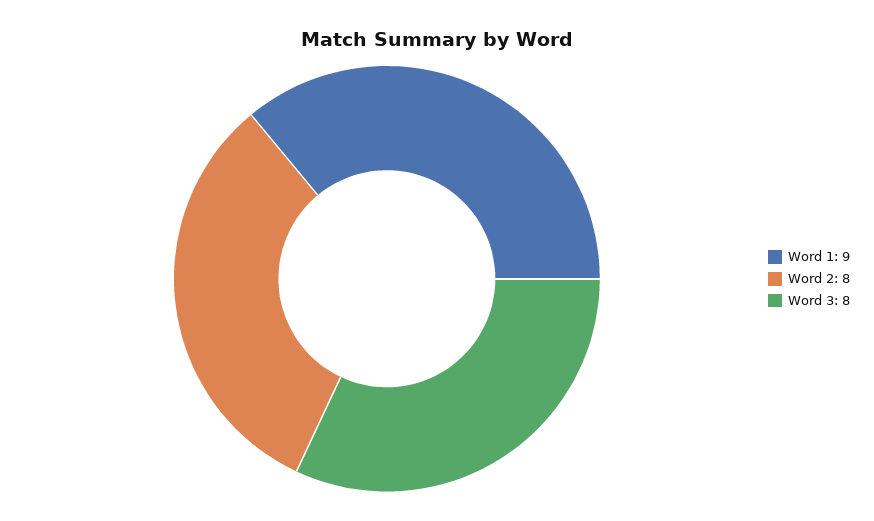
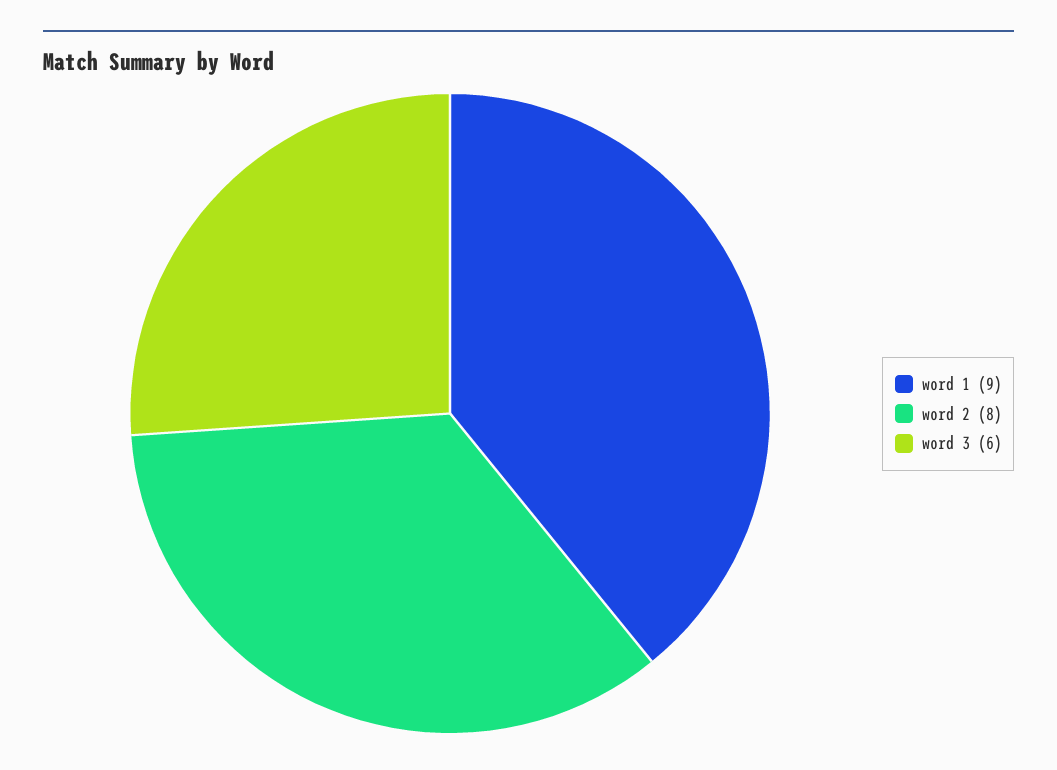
  {
    "Word 1": 9,
    "Word 2": 8,
-   "Word 3": 8
+   "Word 3": 6
  }

